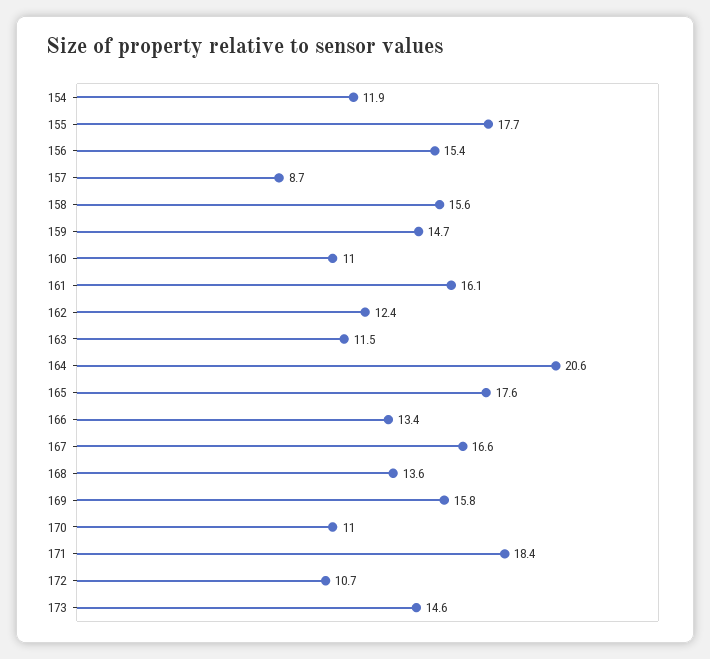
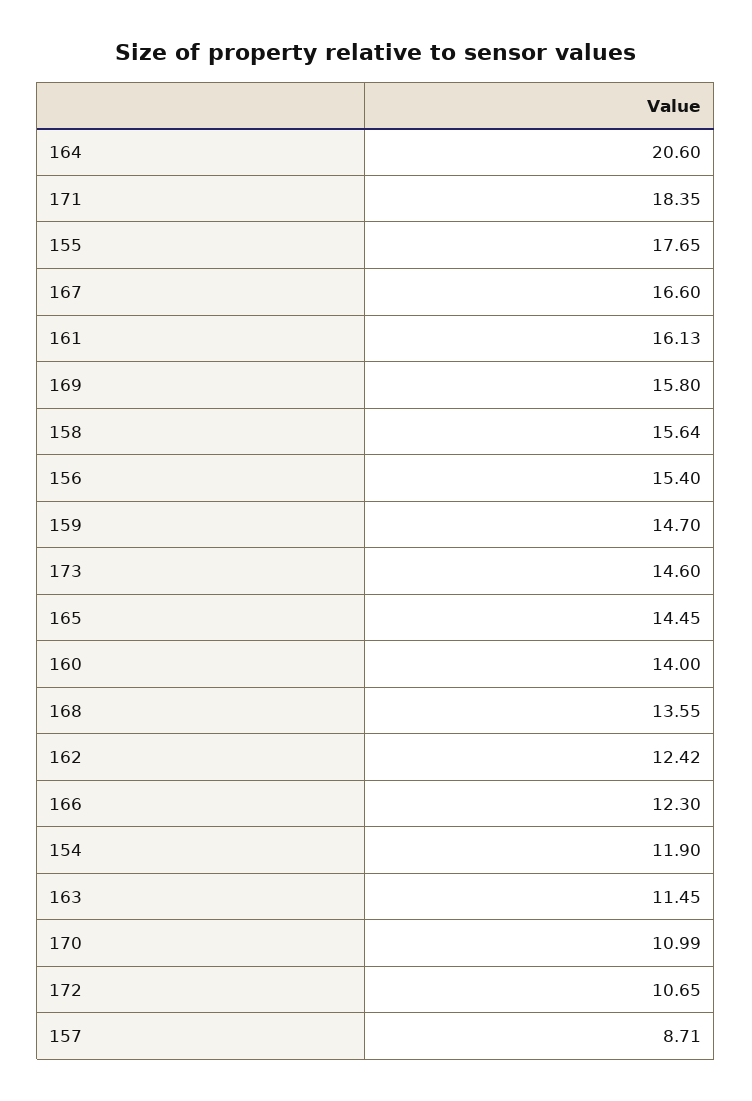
  {
    "154": 11.9,
    "155": 17.65,
    "156": 15.4,
    "157": 8.71,
    "158": 15.64,
    "159": 14.7,
-   "160": 11,
+   "160": 14,
    "161": 16.13,
    "162": 12.42,
    "163": 11.45,
    "164": 20.6,
-   "165": 17.6,
+   "165": 14.45,
-   "166": 13.4,
+   "166": 12.3,
    "167": 16.6,
    "168": 13.55,
    "169": 15.8,
    "170": 10.99,
    "171": 18.35,
    "172": 10.65,
    "173": 14.6
  }

